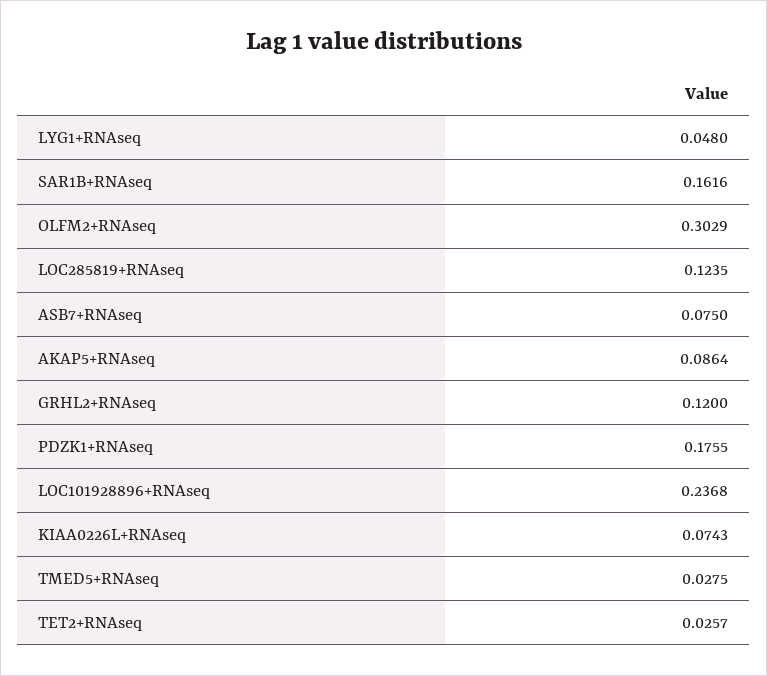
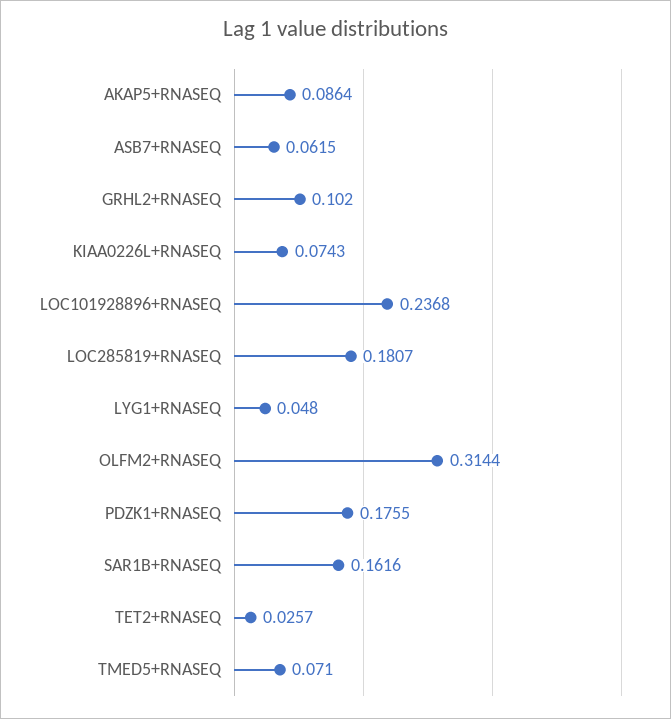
  {
    "LYG1+RNAseq": 0.048,
    "SAR1B+RNAseq": 0.1616,
-   "OLFM2+RNAseq": 0.3029,
+   "OLFM2+RNAseq": 0.3144,
-   "LOC285819+RNAseq": 0.1235,
+   "LOC285819+RNAseq": 0.1807,
-   "ASB7+RNAseq": 0.075,
+   "ASB7+RNAseq": 0.0615,
    "AKAP5+RNAseq": 0.0864,
-   "GRHL2+RNAseq": 0.12,
+   "GRHL2+RNAseq": 0.102,
    "PDZK1+RNAseq": 0.1755,
    "LOC101928896+RNAseq": 0.2368,
    "KIAA0226L+RNAseq": 0.0743,
-   "TMED5+RNAseq": 0.0275,
+   "TMED5+RNAseq": 0.071,
    "TET2+RNAseq": 0.0257
  }

